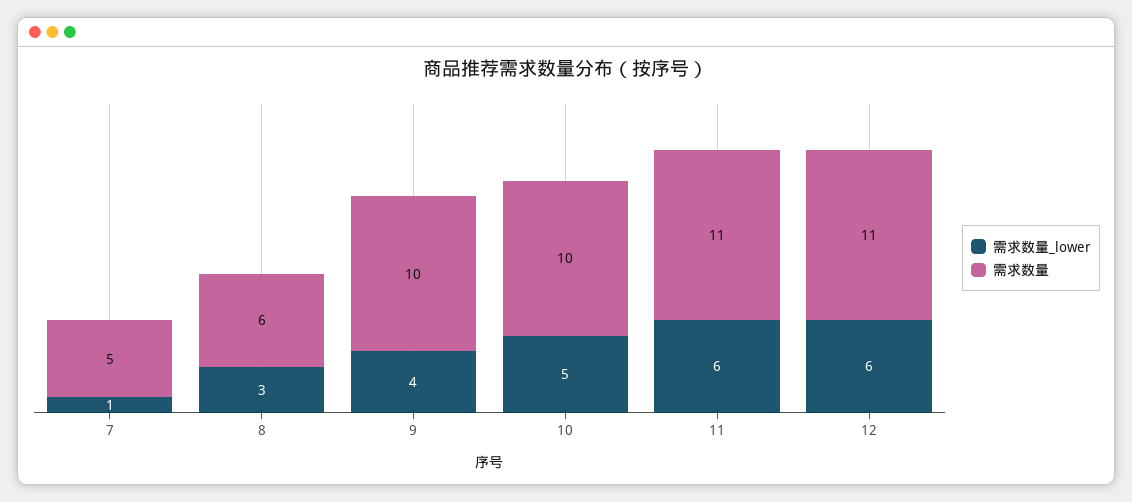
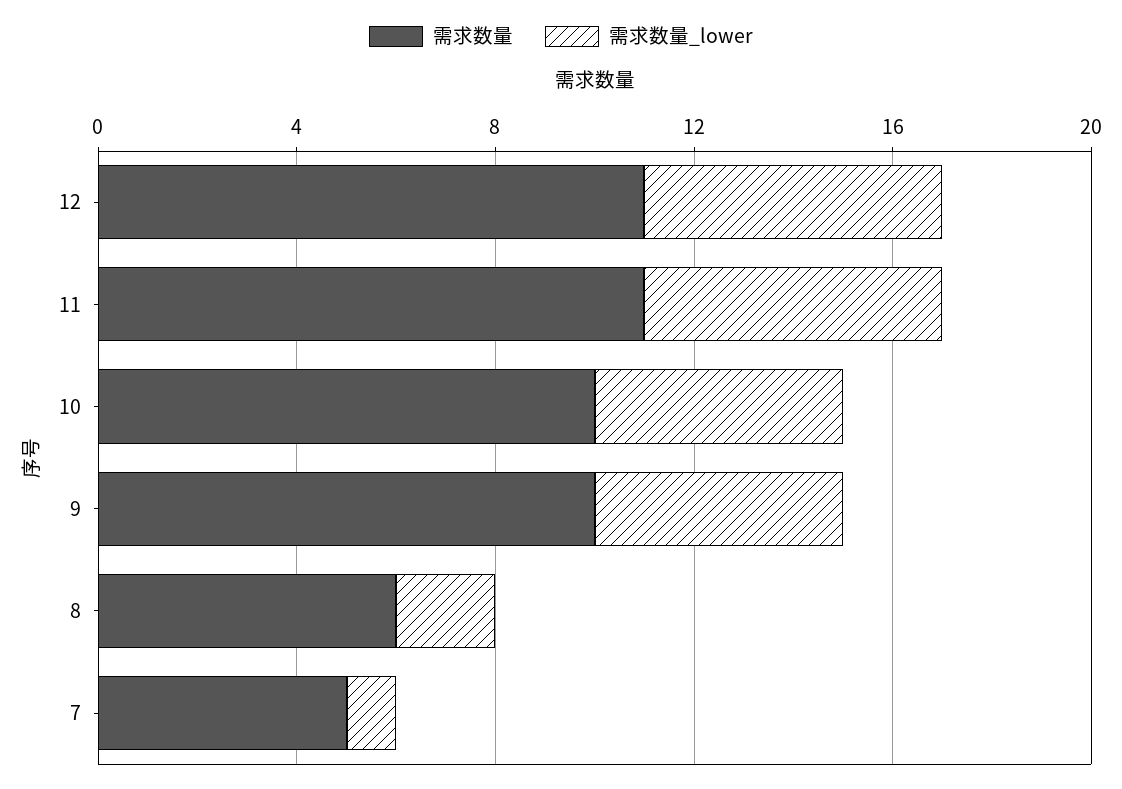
  {
    "需求数量_lower": {
      "7": 1,
-     "8": 3,
+     "8": 2,
-     "9": 4,
+     "9": 5,
      "10": 5,
      "11": 6,
      "12": 6
    },
    "需求数量": {
      "7": 5,
      "8": 6,
      "9": 10,
      "10": 10,
      "11": 11,
      "12": 11
    }
  }

